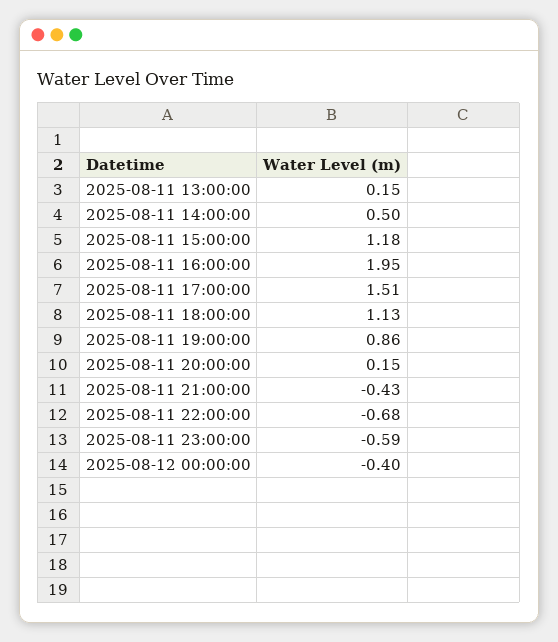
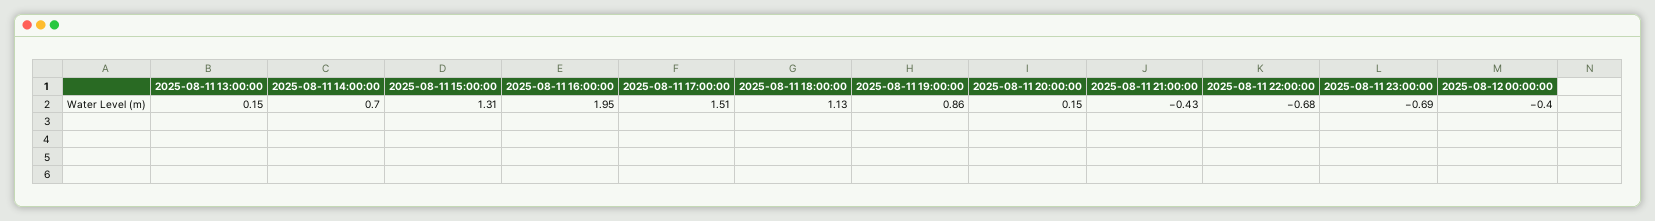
  {
    "2025-08-11 13:00:00": 0.15,
-   "2025-08-11 14:00:00": 0.5,
+   "2025-08-11 14:00:00": 0.7,
-   "2025-08-11 15:00:00": 1.18,
+   "2025-08-11 15:00:00": 1.31,
    "2025-08-11 16:00:00": 1.95,
    "2025-08-11 17:00:00": 1.51,
    "2025-08-11 18:00:00": 1.13,
    "2025-08-11 19:00:00": 0.86,
    "2025-08-11 20:00:00": 0.15,
    "2025-08-11 21:00:00": -0.43,
    "2025-08-11 22:00:00": -0.68,
-   "2025-08-11 23:00:00": -0.59,
+   "2025-08-11 23:00:00": -0.69,
    "2025-08-12 00:00:00": -0.4
  }

